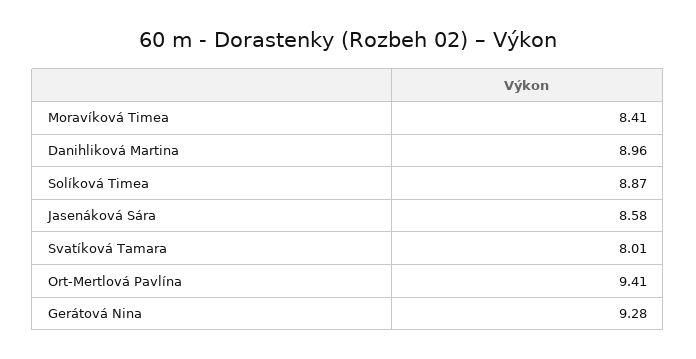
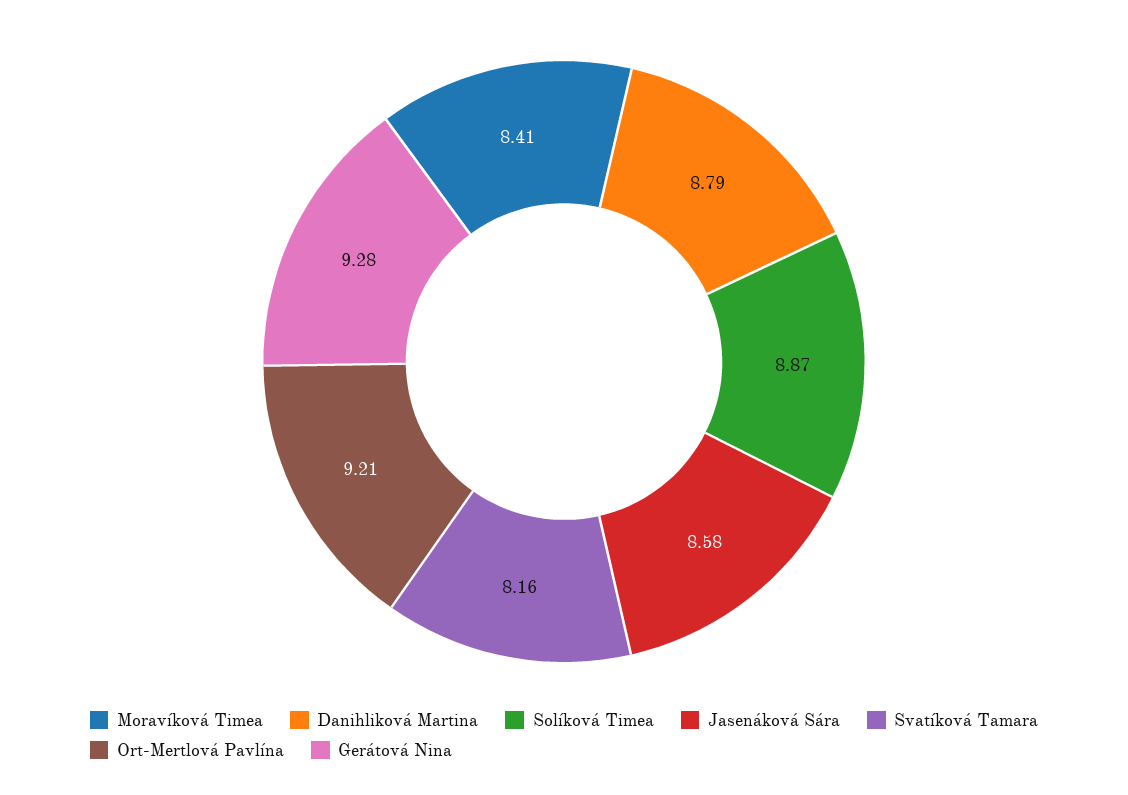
  {
    "Moravíková Timea": 8.41,
-   "Danihliková Martina": 8.96,
+   "Danihliková Martina": 8.79,
    "Solíková Timea": 8.87,
    "Jasenáková Sára": 8.58,
-   "Svatíková Tamara": 8.01,
+   "Svatíková Tamara": 8.16,
-   "Ort-Mertlová Pavlína": 9.41,
+   "Ort-Mertlová Pavlína": 9.21,
    "Gerátová Nina": 9.28
  }

